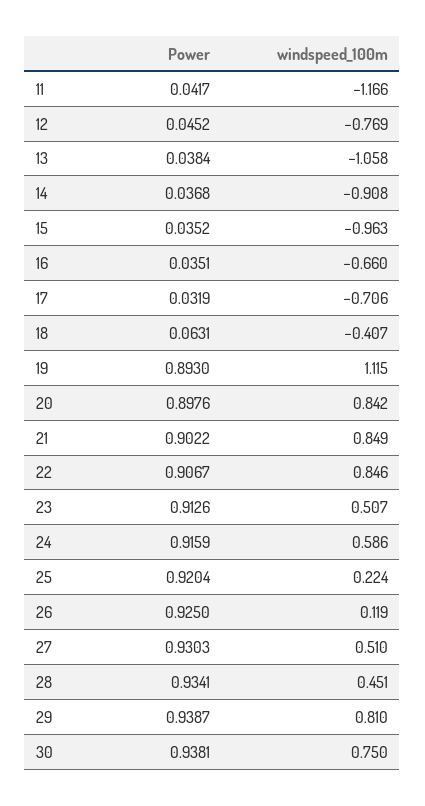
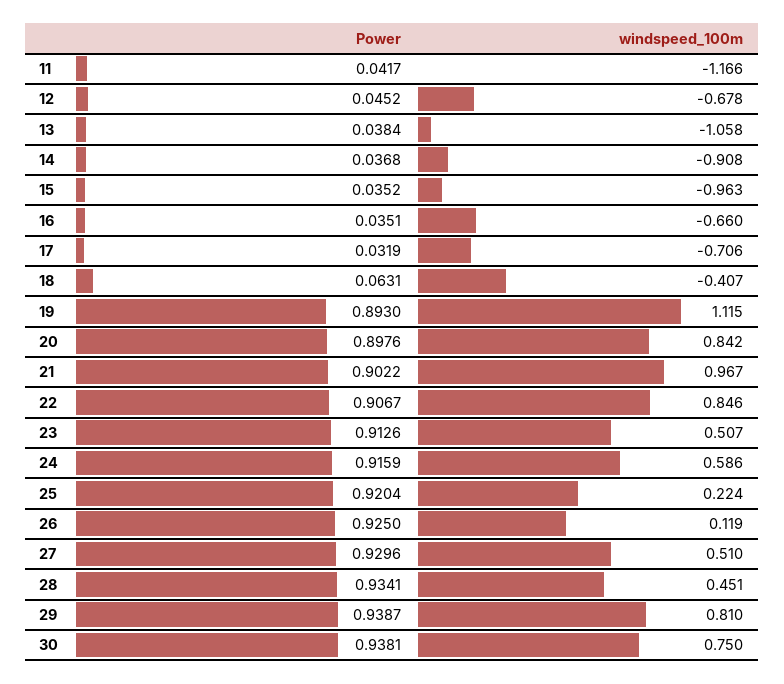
  {
    "Power": {
      "11": 0.0417,
      "12": 0.0452,
      "13": 0.0384,
      "14": 0.0368,
      "15": 0.0352,
      "16": 0.0351,
      "17": 0.0319,
      "18": 0.0631,
      "19": 0.893,
      "20": 0.8976,
      "21": 0.9022,
      "22": 0.9067,
      "23": 0.9126,
      "24": 0.9159,
      "25": 0.9204,
      "26": 0.925,
-     "27": 0.9303,
+     "27": 0.9296,
      "28": 0.9341,
      "29": 0.9387,
      "30": 0.9381
    },
    "windspeed_100m": {
      "11": -1.166,
-     "12": -0.769,
+     "12": -0.678,
      "13": -1.058,
      "14": -0.908,
      "15": -0.963,
      "16": -0.66,
      "17": -0.706,
      "18": -0.407,
      "19": 1.115,
      "20": 0.842,
-     "21": 0.849,
+     "21": 0.967,
      "22": 0.846,
      "23": 0.507,
      "24": 0.586,
      "25": 0.224,
      "26": 0.119,
      "27": 0.51,
      "28": 0.451,
      "29": 0.81,
      "30": 0.75
    }
  }

